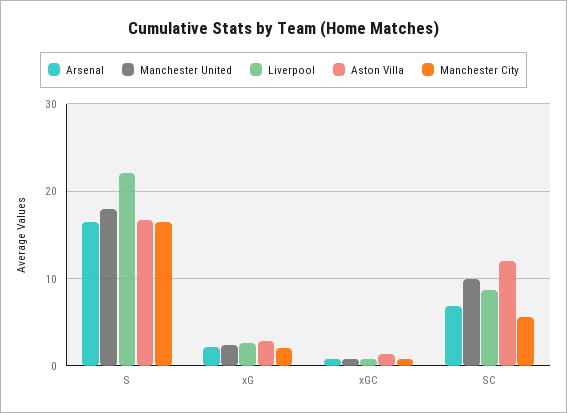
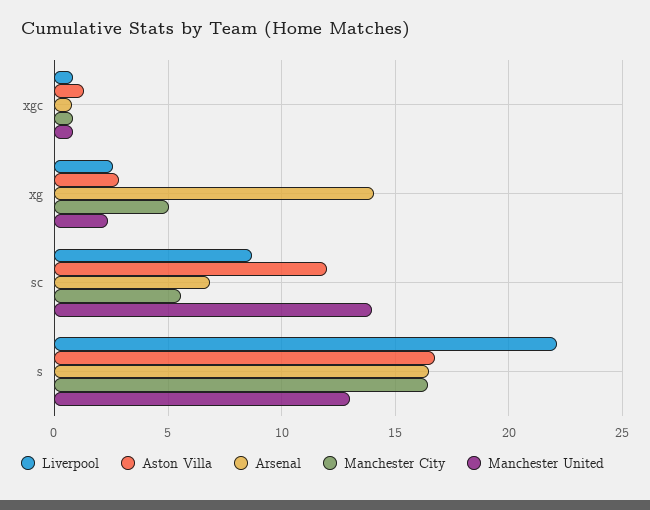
  {
    "Arsenal": {
      "S": 16.5,
-     "xG": 2,
+     "xG": 14,
      "xGC": 1,
      "SC": 7
    },
    "Manchester United": {
-     "S": 18,
+     "S": 13,
      "xG": 2.5,
      "xGC": 1,
-     "SC": 10
+     "SC": 14
    },
    "Liverpool": {
      "S": 22,
      "xG": 2.5,
      "xGC": 1,
      "SC": 8.5
    },
    "Aston Villa": {
      "S": 17,
      "xG": 3,
      "xGC": 1.5,
      "SC": 12
    },
    "Manchester City": {
      "S": 16.5,
-     "xG": 2,
+     "xG": 5,
      "xGC": 1,
      "SC": 5.5
    }
  }

